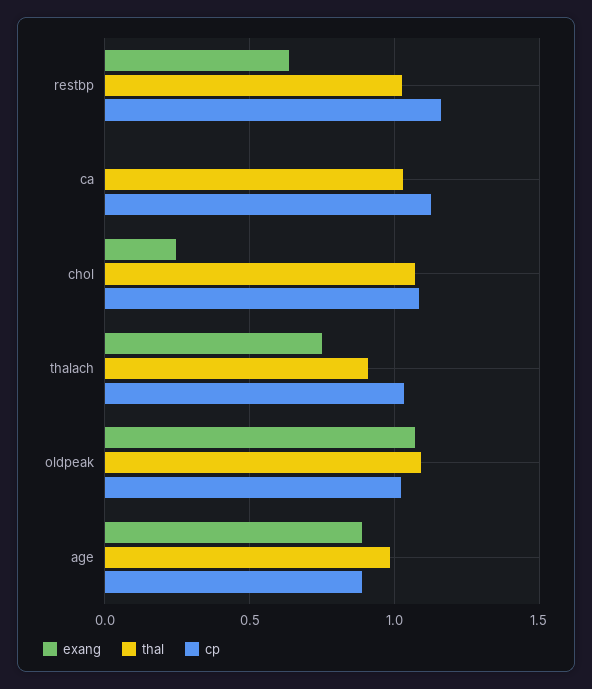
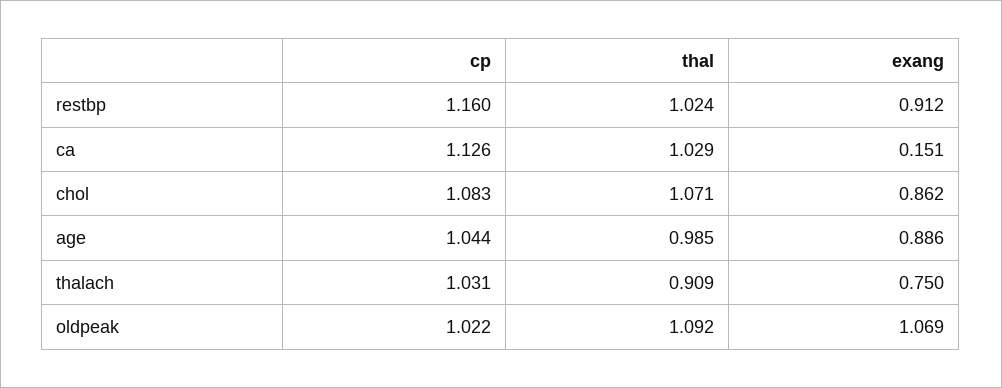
  {
    "exang": {
-     "restbp": 0.65,
+     "restbp": 0.912,
-     "ca": 0,
+     "ca": 0.151,
-     "chol": 0.25,
+     "chol": 0.862,
      "thalach": 0.75,
      "oldpeak": 1.069,
      "age": 0.886
    },
    "thal": {
      "restbp": 1.024,
      "ca": 1.029,
      "chol": 1.071,
      "thalach": 0.909,
      "oldpeak": 1.092,
      "age": 0.985
    },
    "cp": {
      "restbp": 1.16,
      "ca": 1.126,
      "chol": 1.083,
      "thalach": 1.031,
      "oldpeak": 1.022,
-     "age": 0.9
+     "age": 1.044
    }
  }

